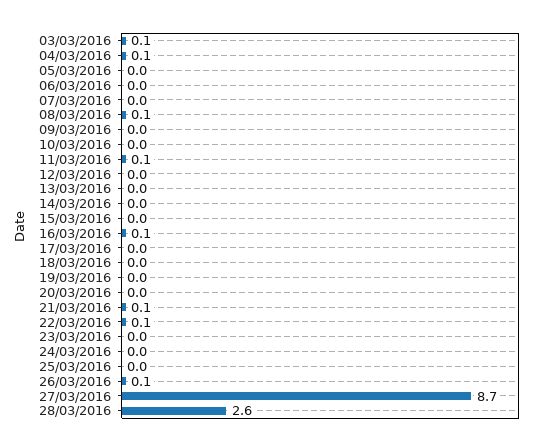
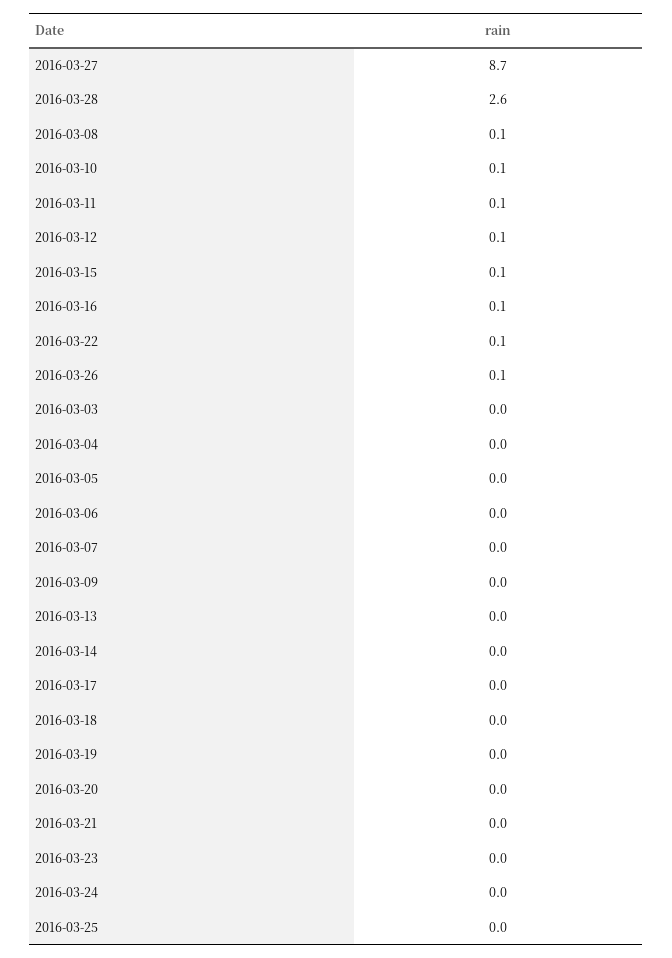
  {
-   "03/03/2016": 0.1,
+   "03/03/2016": 0,
-   "04/03/2016": 0.1,
+   "04/03/2016": 0,
    "05/03/2016": 0,
    "06/03/2016": 0,
    "07/03/2016": 0,
    "08/03/2016": 0.1,
    "09/03/2016": 0,
-   "10/03/2016": 0,
+   "10/03/2016": 0.1,
    "11/03/2016": 0.1,
-   "12/03/2016": 0,
+   "12/03/2016": 0.1,
    "13/03/2016": 0,
    "14/03/2016": 0,
-   "15/03/2016": 0,
+   "15/03/2016": 0.1,
    "16/03/2016": 0.1,
    "17/03/2016": 0,
    "18/03/2016": 0,
    "19/03/2016": 0,
    "20/03/2016": 0,
-   "21/03/2016": 0.1,
+   "21/03/2016": 0,
    "22/03/2016": 0.1,
    "23/03/2016": 0,
    "24/03/2016": 0,
    "25/03/2016": 0,
    "26/03/2016": 0.1,
    "27/03/2016": 8.7,
    "28/03/2016": 2.6
  }

